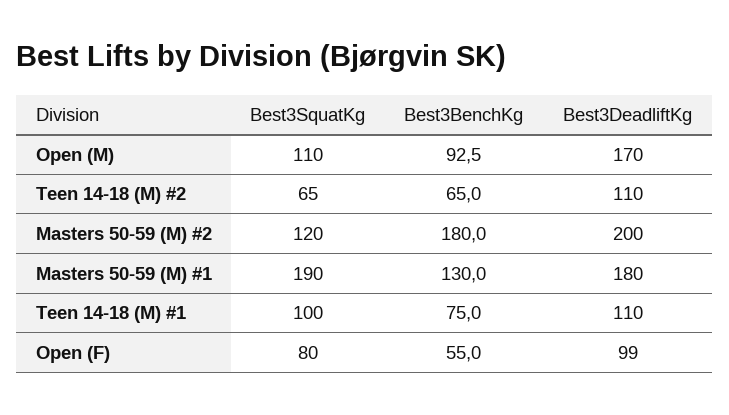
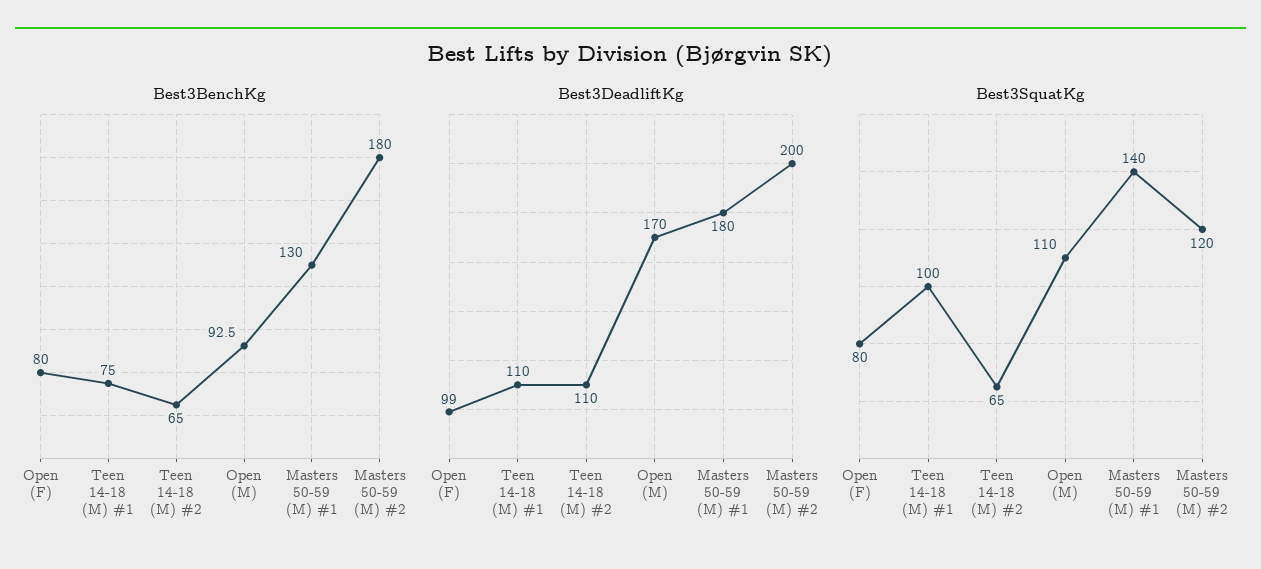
  {
    "Best3SquatKg": {
      "Open (M)": 110,
      "Teen 14-18 (M) #2": 65,
      "Masters 50-59 (M) #2": 120,
-     "Masters 50-59 (M) #1": 190,
+     "Masters 50-59 (M) #1": 140,
      "Teen 14-18 (M) #1": 100,
      "Open (F)": 80
    },
    "Best3BenchKg": {
      "Open (M)": 92.5,
      "Teen 14-18 (M) #2": 65,
      "Masters 50-59 (M) #2": 180,
      "Masters 50-59 (M) #1": 130,
      "Teen 14-18 (M) #1": 75,
-     "Open (F)": 55
+     "Open (F)": 80
    },
    "Best3DeadliftKg": {
      "Open (M)": 170,
      "Teen 14-18 (M) #2": 110,
      "Masters 50-59 (M) #2": 200,
      "Masters 50-59 (M) #1": 180,
      "Teen 14-18 (M) #1": 110,
      "Open (F)": 99
    }
  }

